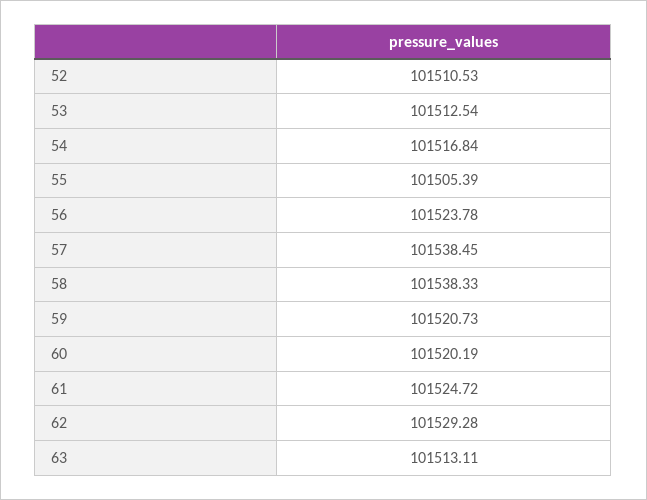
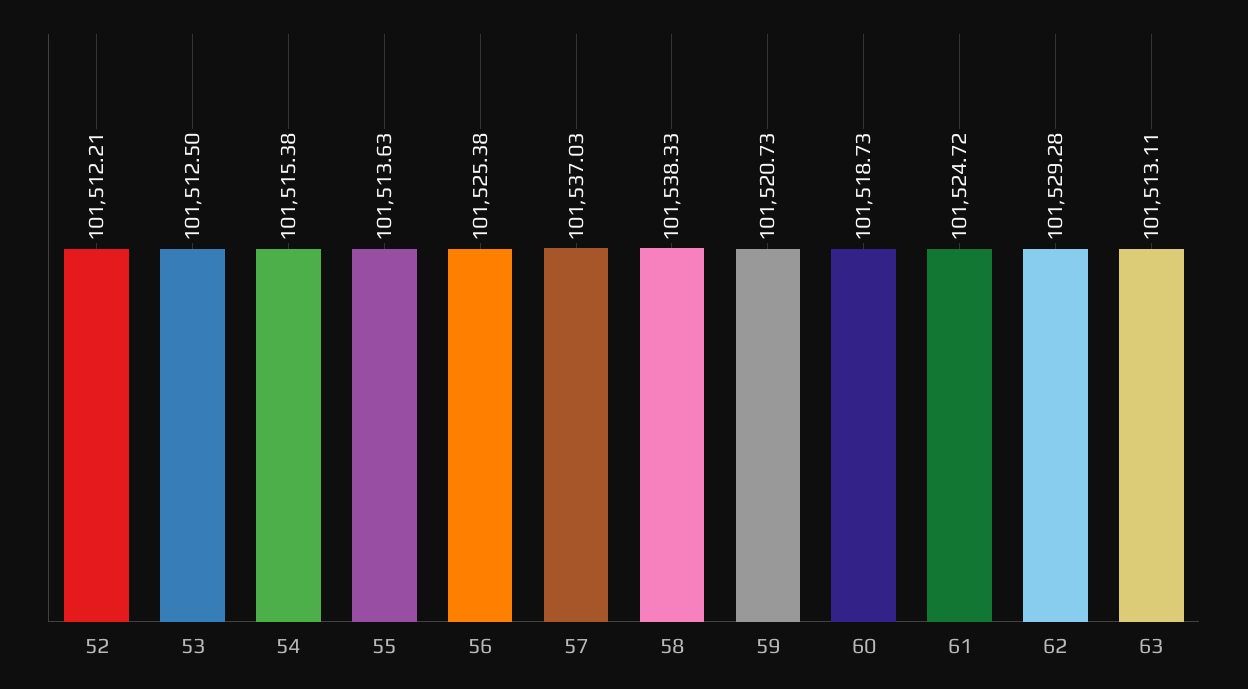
  {
-   "52": 101510.53,
+   "52": 101512.21,
-   "53": 101512.54,
+   "53": 101512.5,
-   "54": 101516.84,
+   "54": 101515.38,
-   "55": 101505.39,
+   "55": 101513.63,
-   "56": 101523.78,
+   "56": 101525.38,
-   "57": 101538.45,
+   "57": 101537.03,
    "58": 101538.33,
    "59": 101520.73,
-   "60": 101520.19,
+   "60": 101518.73,
    "61": 101524.72,
    "62": 101529.28,
    "63": 101513.11
  }

